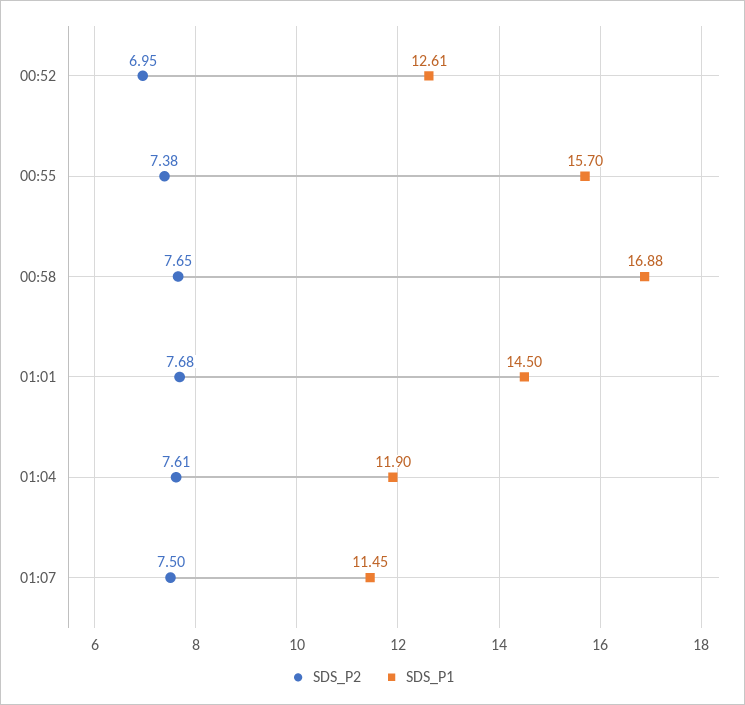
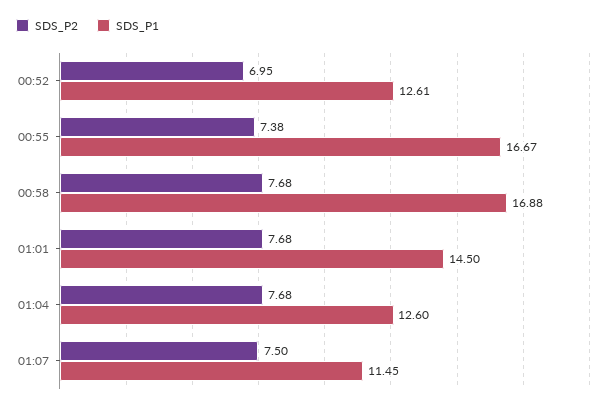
  {
    "SDS_P2": {
      "00:52": 6.95,
      "00:55": 7.38,
-     "00:58": 7.65,
+     "00:58": 7.68,
      "01:01": 7.68,
-     "01:04": 7.61,
+     "01:04": 7.68,
      "01:07": 7.5
    },
    "SDS_P1": {
      "00:52": 12.61,
-     "00:55": 15.7,
+     "00:55": 16.67,
      "00:58": 16.88,
      "01:01": 14.5,
-     "01:04": 11.9,
+     "01:04": 12.6,
      "01:07": 11.45
    }
  }

